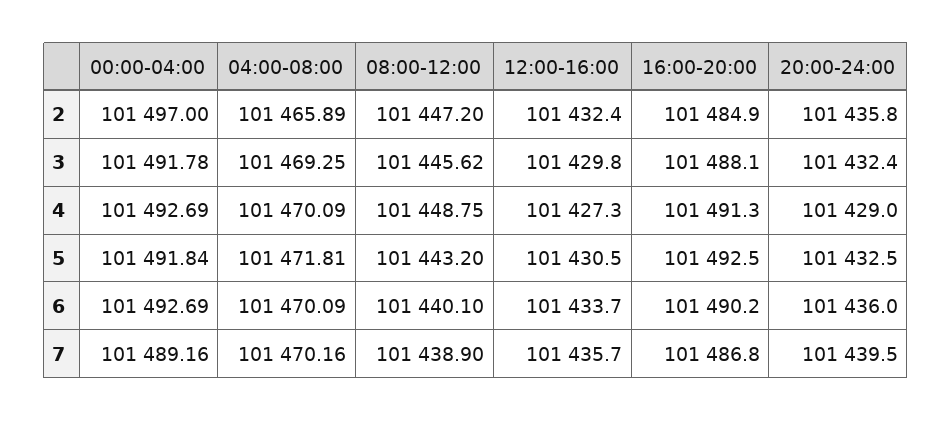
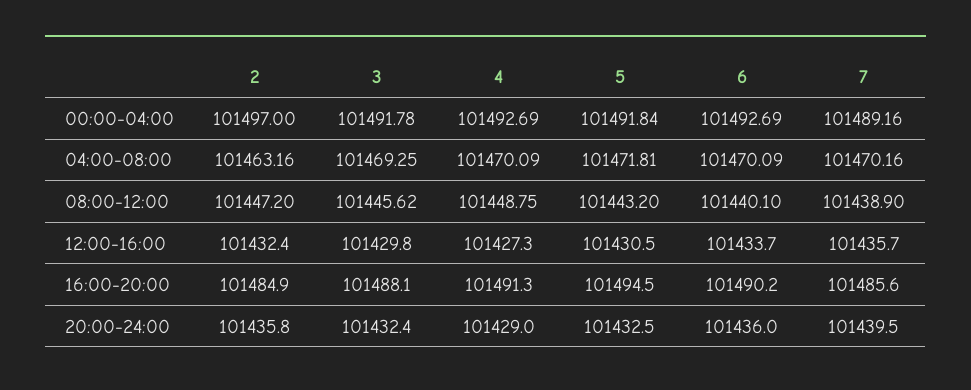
  {
    "00:00-04:00": {
      "2": 101497,
      "3": 101491.78,
      "4": 101492.69,
      "5": 101491.84,
      "6": 101492.69,
      "7": 101489.16
    },
    "04:00-08:00": {
-     "2": 101465.89,
+     "2": 101463.16,
      "3": 101469.25,
      "4": 101470.09,
      "5": 101471.81,
      "6": 101470.09,
      "7": 101470.16
    },
    "08:00-12:00": {
      "2": 101447.2,
      "3": 101445.62,
      "4": 101448.75,
      "5": 101443.2,
      "6": 101440.1,
      "7": 101438.9
    },
    "12:00-16:00": {
      "2": 101432.4,
      "3": 101429.8,
      "4": 101427.3,
      "5": 101430.5,
      "6": 101433.7,
      "7": 101435.7
    },
    "16:00-20:00": {
      "2": 101484.9,
      "3": 101488.1,
      "4": 101491.3,
-     "5": 101492.5,
+     "5": 101494.5,
      "6": 101490.2,
-     "7": 101486.8
+     "7": 101485.6
    },
    "20:00-24:00": {
      "2": 101435.8,
      "3": 101432.4,
      "4": 101429,
      "5": 101432.5,
      "6": 101436,
      "7": 101439.5
    }
  }

